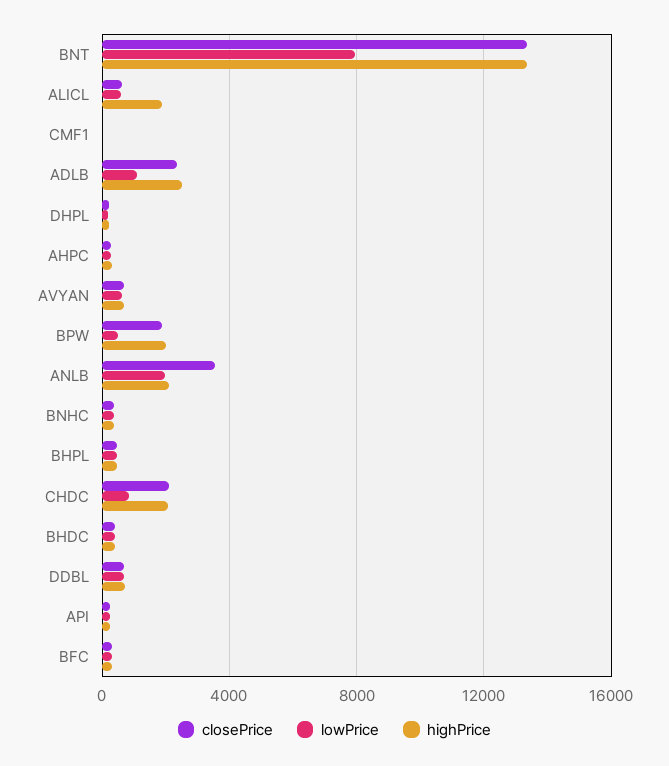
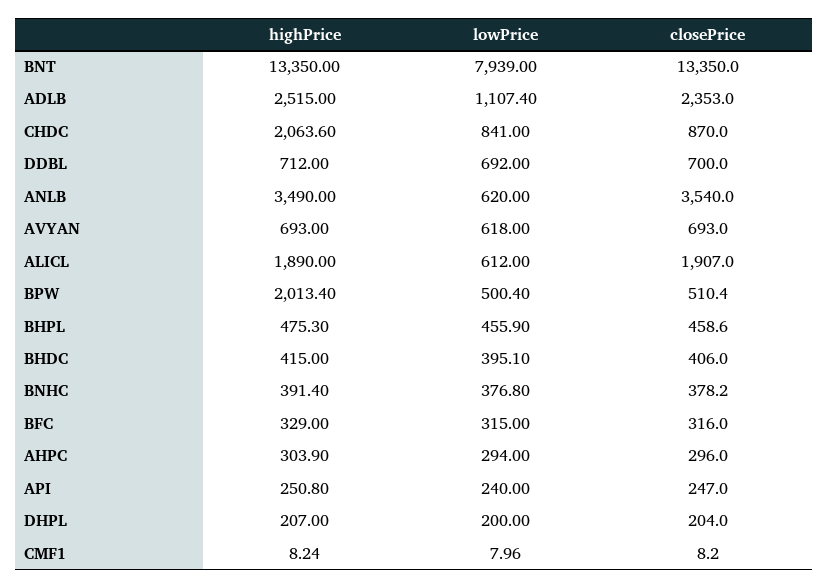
  {
    "closePrice": {
      "BNT": 13350,
-     "ALICL": 500,
+     "ALICL": 1907,
      "CMF1": 8.2,
      "ADLB": 2353,
      "DHPL": 204,
      "AHPC": 296,
      "AVYAN": 693,
-     "BPW": 2000,
+     "BPW": 510.4,
      "ANLB": 3540,
      "BNHC": 378.2,
      "BHPL": 458.6,
-     "CHDC": 2000,
+     "CHDC": 870,
      "BHDC": 406,
      "DDBL": 700,
      "API": 247,
      "BFC": 316
    },
    "lowPrice": {
      "BNT": 7939,
      "ALICL": 612,
      "CMF1": 7.96,
      "ADLB": 1107.4,
      "DHPL": 200,
      "AHPC": 294,
      "AVYAN": 618,
      "BPW": 500.4,
-     "ANLB": 2000,
+     "ANLB": 620,
      "BNHC": 376.8,
      "BHPL": 455.9,
      "CHDC": 841,
      "BHDC": 395.1,
      "DDBL": 692,
      "API": 240,
      "BFC": 315
    },
    "highPrice": {
      "BNT": 13350,
      "ALICL": 1890,
      "CMF1": 8.24,
      "ADLB": 2515,
      "DHPL": 207,
      "AHPC": 303.9,
      "AVYAN": 693,
      "BPW": 2013.4,
-     "ANLB": 2000,
+     "ANLB": 3490,
      "BNHC": 391.4,
      "BHPL": 475.3,
      "CHDC": 2063.6,
      "BHDC": 415,
      "DDBL": 712,
      "API": 250.8,
      "BFC": 329
    }
  }

